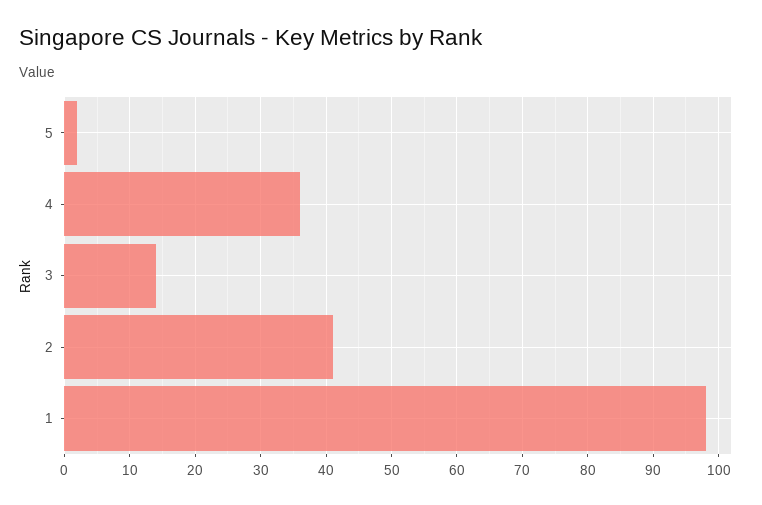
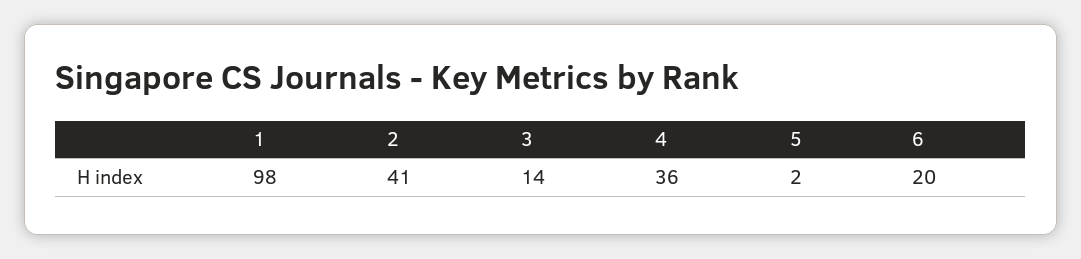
  {
    "5": 2,
    "4": 36,
    "3": 14,
    "2": 41,
-   "1": 98
+   "1": 98,
+   "6": 20
  }

